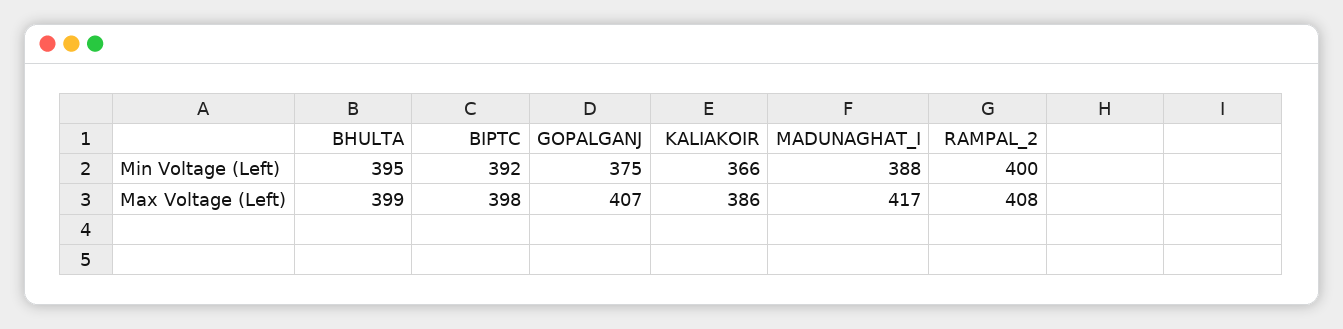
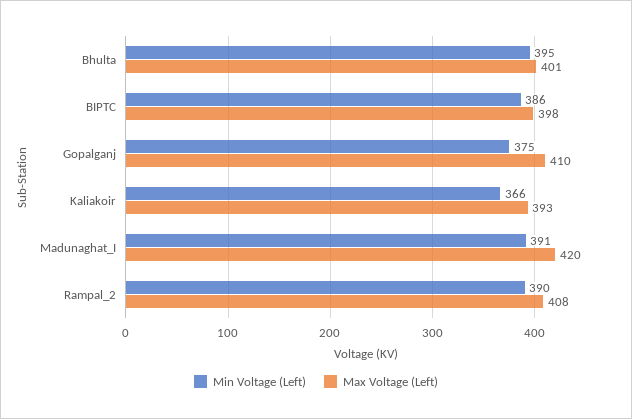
  {
    "Min Voltage (Left)": {
      "BHULTA": 395,
-     "BIPTC": 392,
+     "BIPTC": 386,
      "GOPALGANJ": 375,
      "KALIAKOIR": 366,
-     "MADUNAGHAT_I": 388,
+     "MADUNAGHAT_I": 391,
-     "RAMPAL_2": 400
+     "RAMPAL_2": 390
    },
    "Max Voltage (Left)": {
-     "BHULTA": 399,
+     "BHULTA": 401,
      "BIPTC": 398,
-     "GOPALGANJ": 407,
+     "GOPALGANJ": 410,
-     "KALIAKOIR": 386,
+     "KALIAKOIR": 393,
-     "MADUNAGHAT_I": 417,
+     "MADUNAGHAT_I": 420,
      "RAMPAL_2": 408
    }
  }

